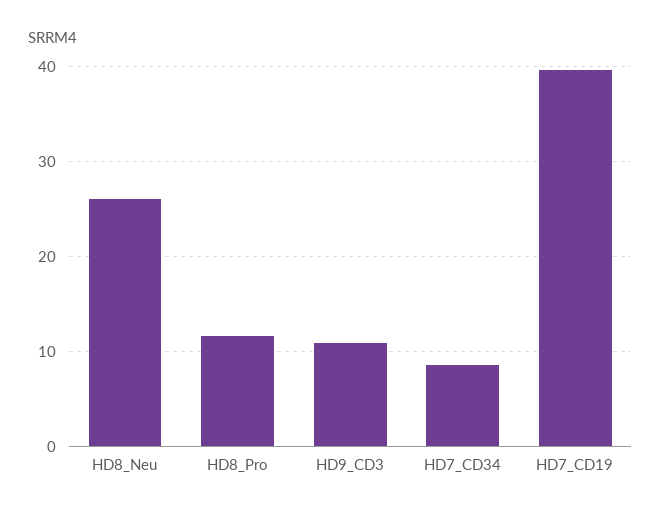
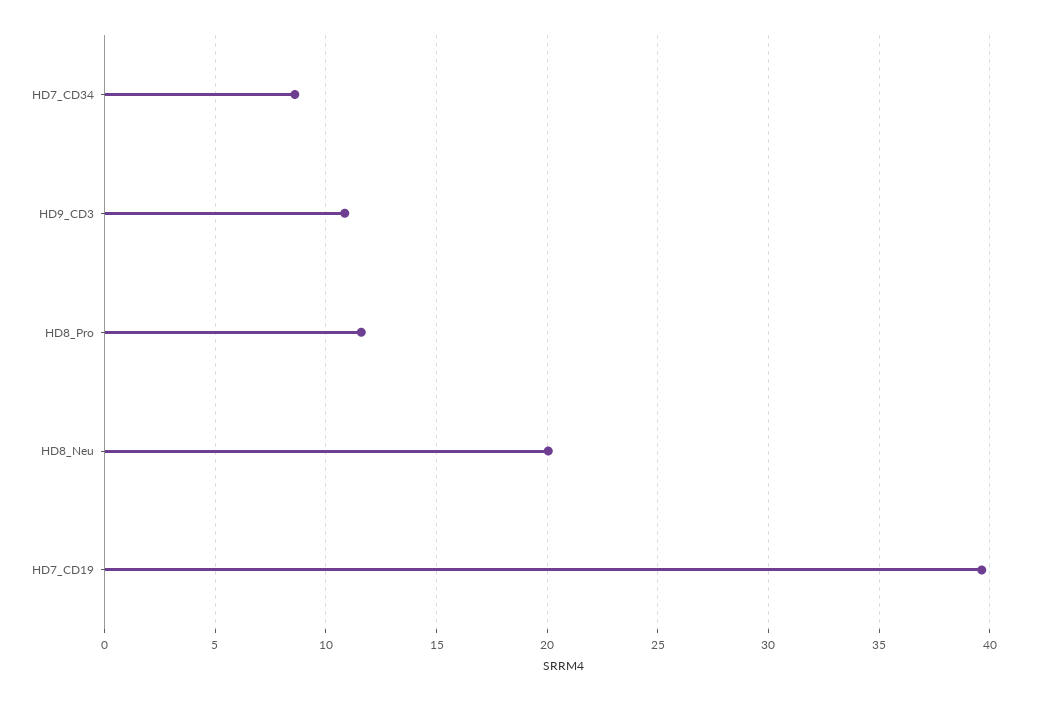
  {
-   "HD8_Neu": 26,
+   "HD8_Neu": 20,
    "HD8_Pro": 11.5,
    "HD9_CD3": 11,
    "HD7_CD34": 8.5,
    "HD7_CD19": 39.5
  }

